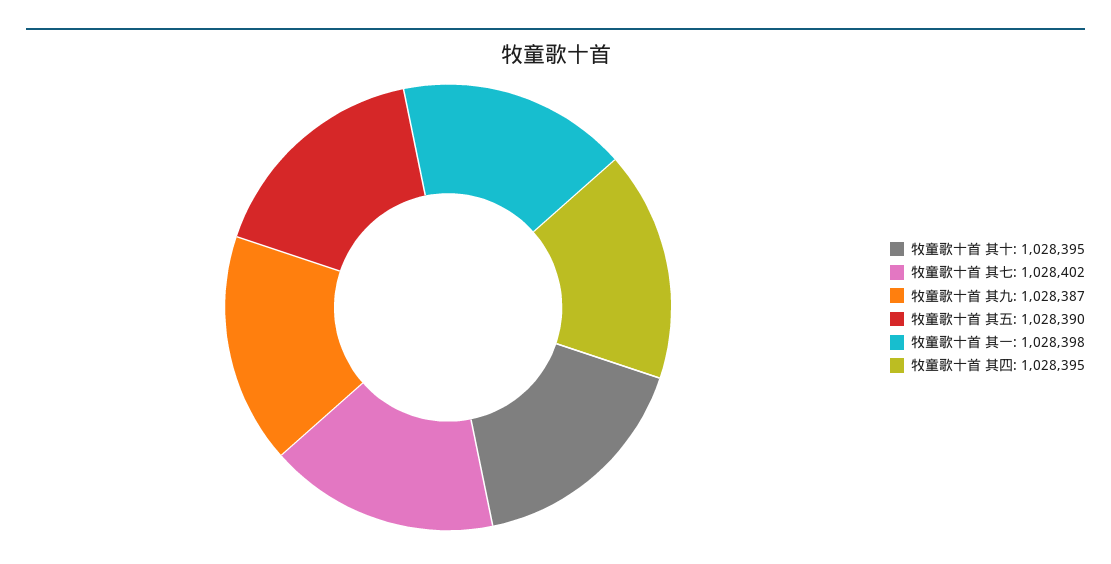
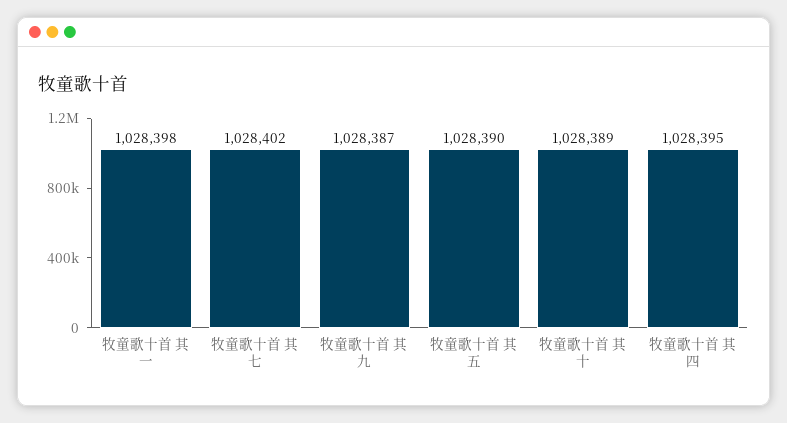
  {
-   "牧童歌十首 其十": 1028395,
+   "牧童歌十首 其十": 1028389,
    "牧童歌十首 其七": 1028402,
    "牧童歌十首 其九": 1028387,
    "牧童歌十首 其五": 1028390,
    "牧童歌十首 其一": 1028398,
    "牧童歌十首 其四": 1028395
  }

